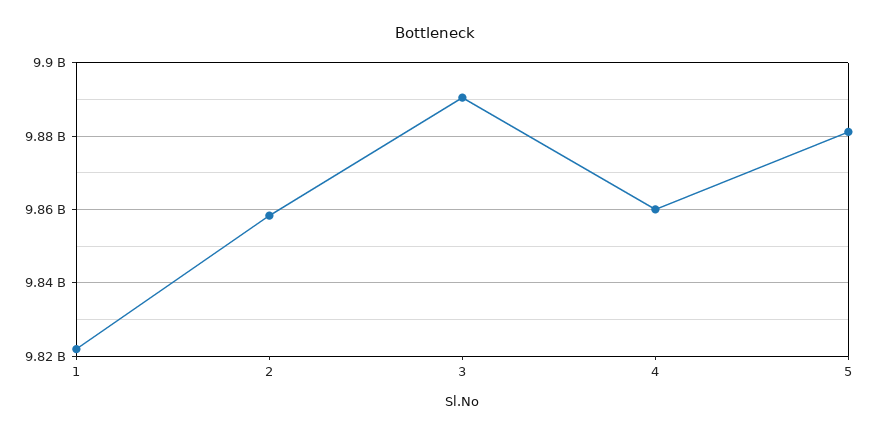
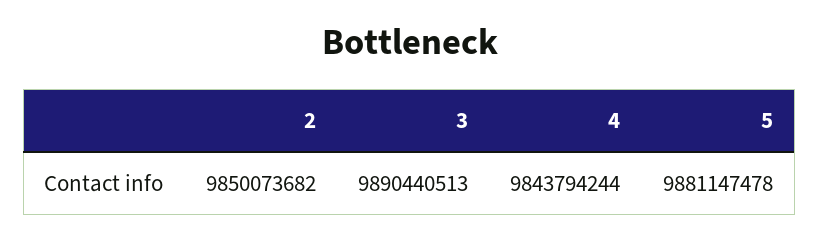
  {
-   "1": 9822000000,
-   "2": 9858000000,
+   "2": 9850073682,
    "3": 9890440513,
-   "4": 9860000000,
+   "4": 9843794244,
    "5": 9881147478
  }

